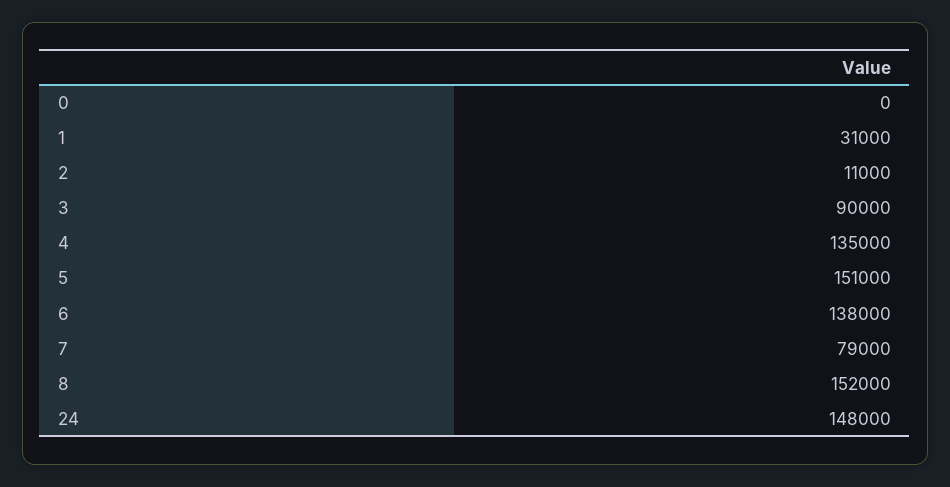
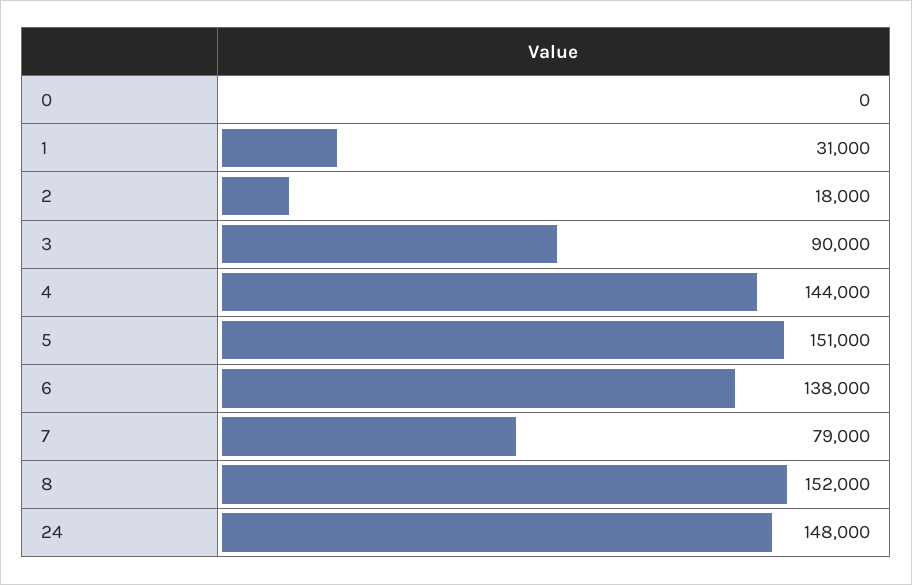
  {
    "0": 0,
    "1": 31000,
-   "2": 11000,
+   "2": 18000,
    "3": 90000,
-   "4": 135000,
+   "4": 144000,
    "5": 151000,
    "6": 138000,
    "7": 79000,
    "8": 152000,
    "24": 148000
  }

